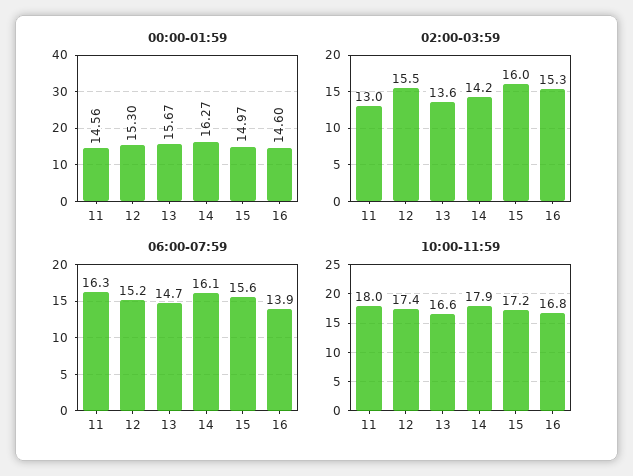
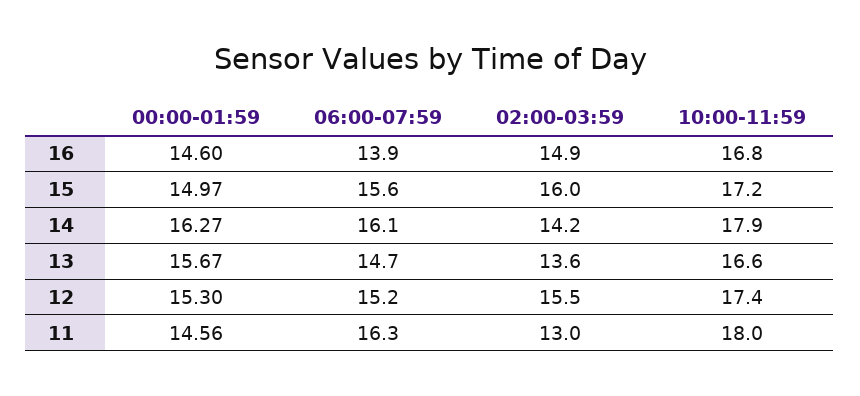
  {
    "00:00-01:59": {
      "11": 14.56,
      "12": 15.3,
      "13": 15.67,
      "14": 16.27,
      "15": 14.97,
      "16": 14.6
    },
    "02:00-03:59": {
      "11": 13,
      "12": 15.5,
      "13": 13.6,
      "14": 14.2,
      "15": 16,
-     "16": 15.3
+     "16": 14.9
    },
    "06:00-07:59": {
      "11": 16.3,
      "12": 15.2,
      "13": 14.7,
      "14": 16.1,
      "15": 15.6,
      "16": 13.9
    },
    "10:00-11:59": {
      "11": 18,
      "12": 17.4,
      "13": 16.6,
      "14": 17.9,
      "15": 17.2,
      "16": 16.8
    }
  }

